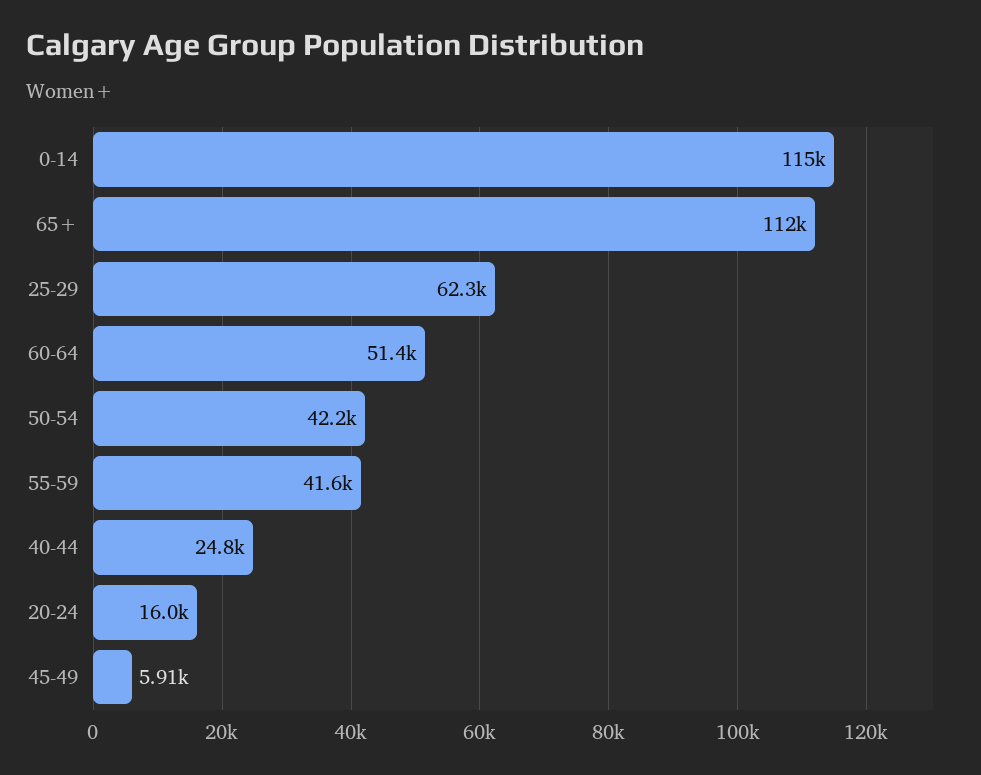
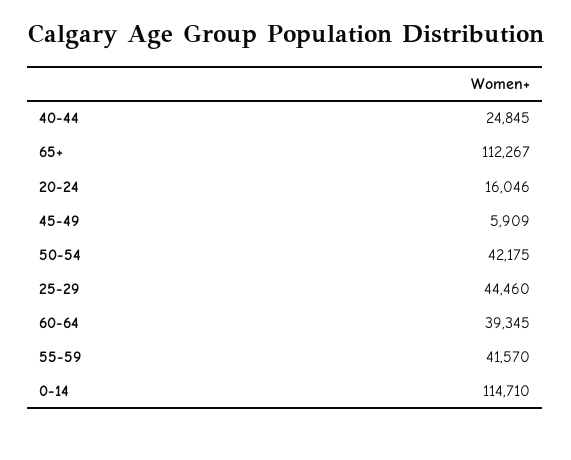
  {
    "0-14": 114710,
    "65+": 112267,
-   "25-29": 62300,
+   "25-29": 44460,
-   "60-64": 51400,
+   "60-64": 39345,
    "50-54": 42175,
    "55-59": 41570,
    "40-44": 24845,
    "20-24": 16046,
    "45-49": 5909
  }

